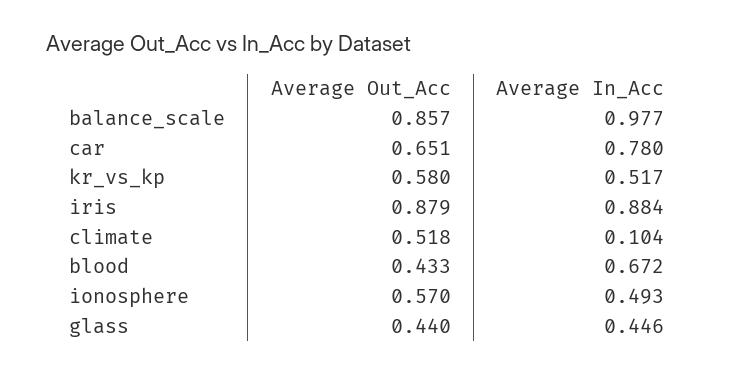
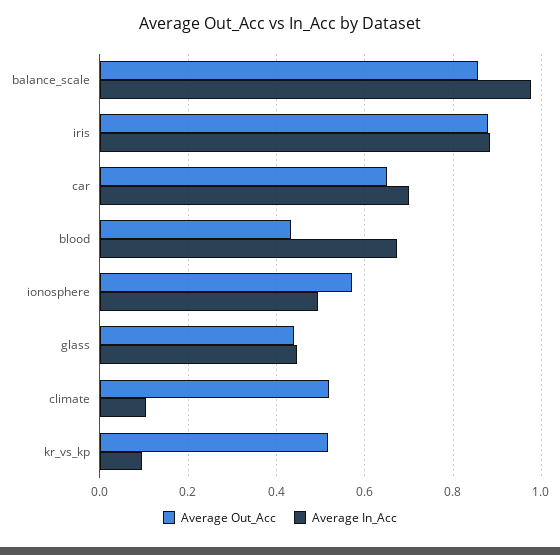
  {
    "Average Out_Acc": {
      "balance_scale": 0.857,
      "car": 0.651,
-     "kr_vs_kp": 0.58,
+     "kr_vs_kp": 0.52,
      "iris": 0.879,
      "climate": 0.518,
      "blood": 0.433,
      "ionosphere": 0.57,
      "glass": 0.44
    },
    "Average In_Acc": {
      "balance_scale": 0.977,
-     "car": 0.78,
+     "car": 0.7,
-     "kr_vs_kp": 0.517,
+     "kr_vs_kp": 0.1,
      "iris": 0.884,
      "climate": 0.104,
      "blood": 0.672,
      "ionosphere": 0.493,
      "glass": 0.446
    }
  }

